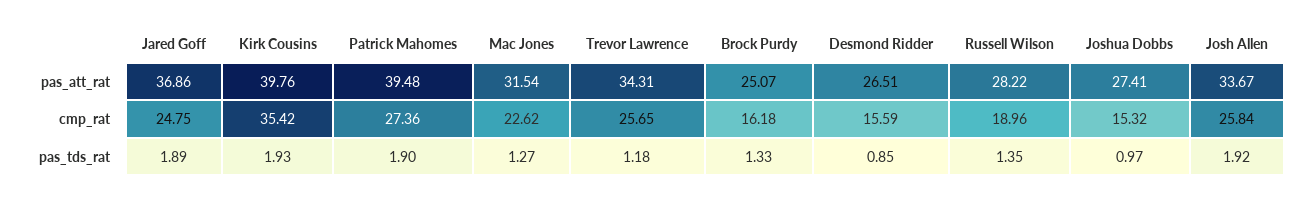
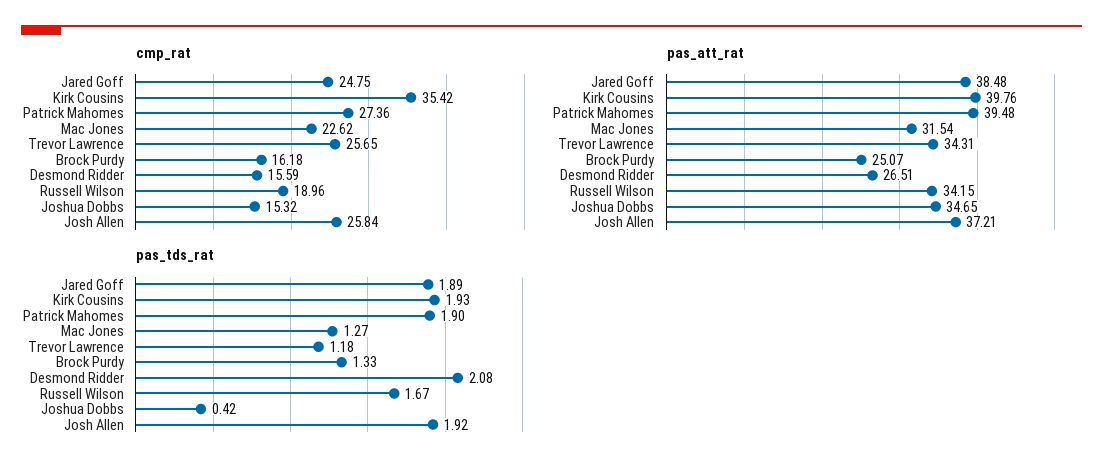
  {
    "pas_att_rat": {
-     "Jared Goff": 36.86,
+     "Jared Goff": 38.48,
      "Kirk Cousins": 39.76,
      "Patrick Mahomes": 39.48,
      "Mac Jones": 31.54,
      "Trevor Lawrence": 34.31,
      "Brock Purdy": 25.07,
      "Desmond Ridder": 26.51,
-     "Russell Wilson": 28.22,
+     "Russell Wilson": 34.15,
-     "Joshua Dobbs": 27.41,
+     "Joshua Dobbs": 34.65,
-     "Josh Allen": 33.67
+     "Josh Allen": 37.21
    },
    "cmp_rat": {
      "Jared Goff": 24.75,
      "Kirk Cousins": 35.42,
      "Patrick Mahomes": 27.36,
      "Mac Jones": 22.62,
      "Trevor Lawrence": 25.65,
      "Brock Purdy": 16.18,
      "Desmond Ridder": 15.59,
      "Russell Wilson": 18.96,
      "Joshua Dobbs": 15.32,
      "Josh Allen": 25.84
    },
    "pas_tds_rat": {
      "Jared Goff": 1.89,
      "Kirk Cousins": 1.93,
      "Patrick Mahomes": 1.9,
      "Mac Jones": 1.27,
      "Trevor Lawrence": 1.18,
      "Brock Purdy": 1.33,
-     "Desmond Ridder": 0.85,
+     "Desmond Ridder": 2.08,
-     "Russell Wilson": 1.35,
+     "Russell Wilson": 1.67,
-     "Joshua Dobbs": 0.97,
+     "Joshua Dobbs": 0.42,
      "Josh Allen": 1.92
    }
  }

